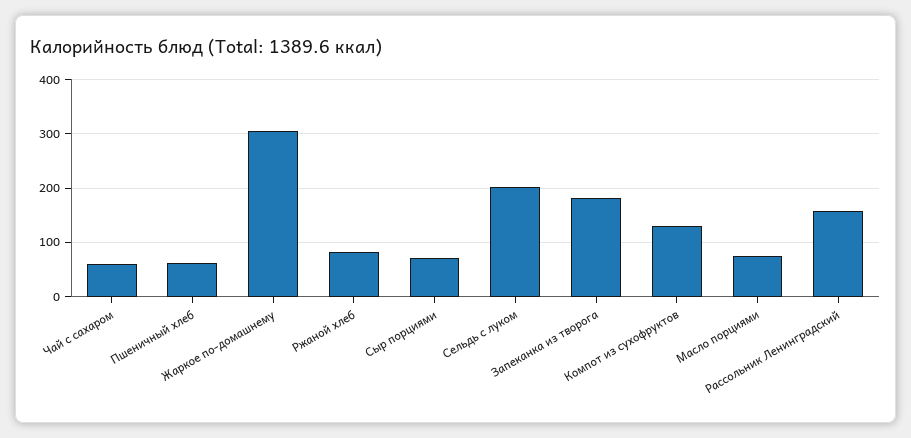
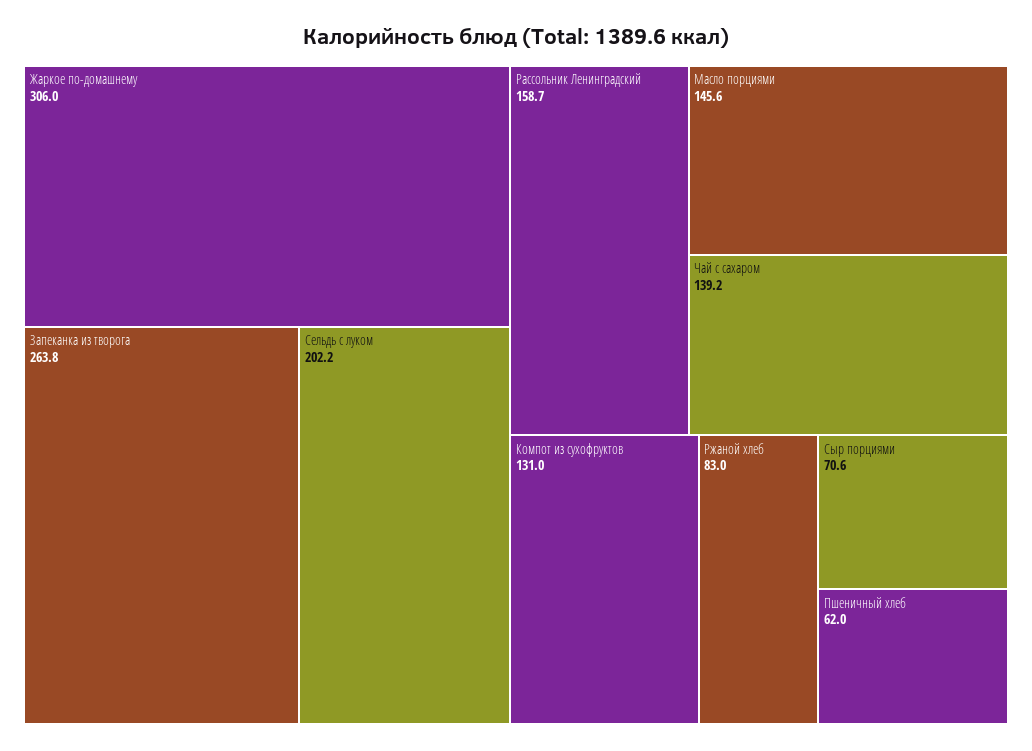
  {
-   "Чай с сахаром": 60,
+   "Чай с сахаром": 139.2,
    "Пшеничный хлеб": 62,
    "Жаркое по-домашнему": 306,
    "Ржаной хлеб": 83,
    "Сыр порциями": 70.6,
    "Сельдь с луком": 202.2,
-   "Запеканка из творога": 180,
+   "Запеканка из творога": 263.8,
    "Компот из сухофруктов": 131,
-   "Масло порциями": 80,
+   "Масло порциями": 145.6,
    "Рассольник Ленинградский": 158.7
  }

